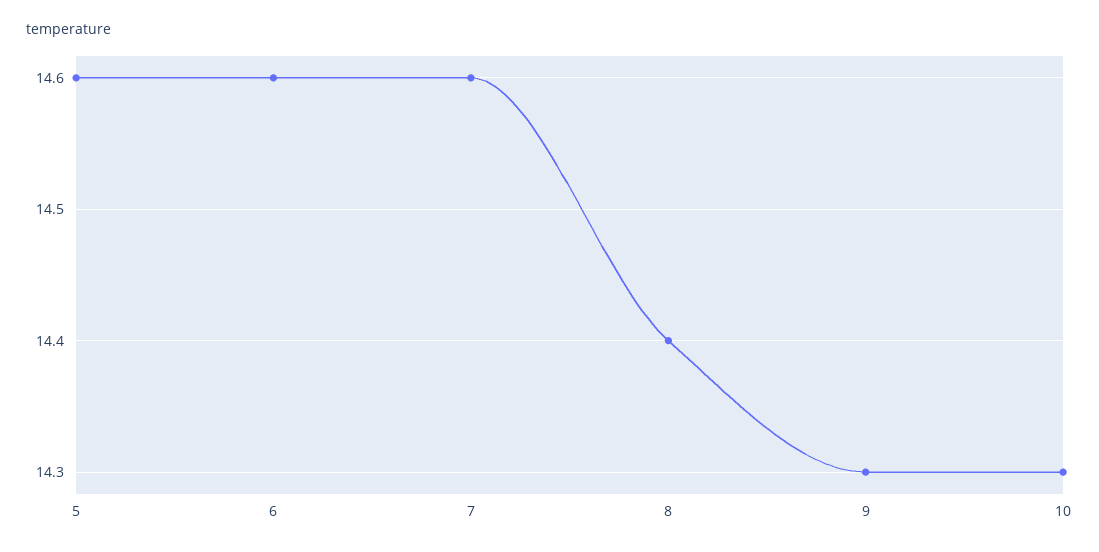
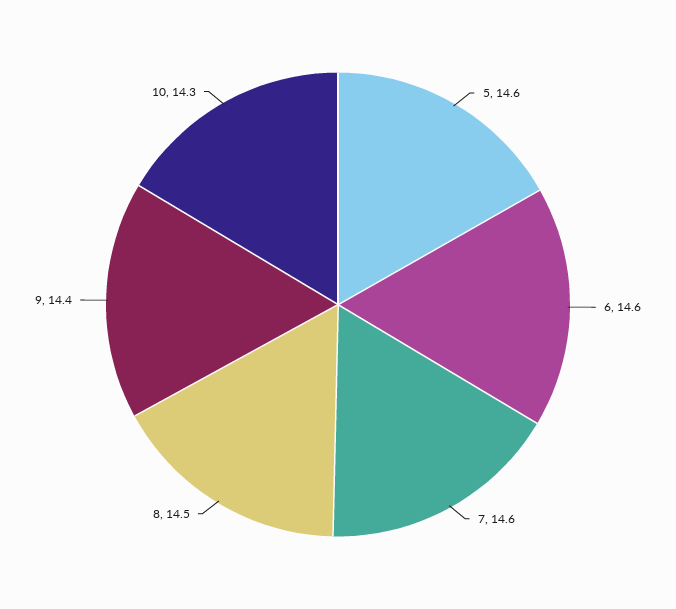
  {
    "5": 14.6,
    "6": 14.6,
    "7": 14.6,
-   "8": 14.4,
+   "8": 14.5,
-   "9": 14.3,
+   "9": 14.4,
    "10": 14.3
  }

